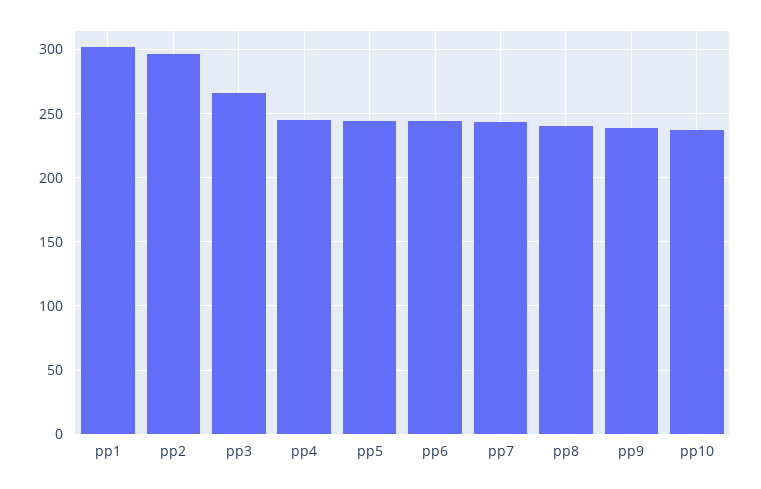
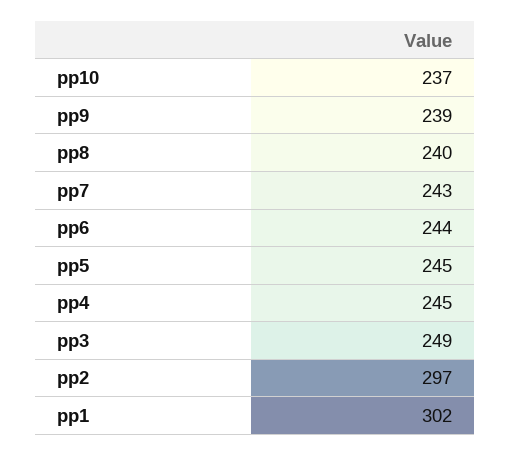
  {
    "pp1": 302,
    "pp2": 297,
-   "pp3": 265,
+   "pp3": 249,
    "pp4": 245,
    "pp5": 245,
    "pp6": 244,
    "pp7": 243,
    "pp8": 240,
    "pp9": 239,
    "pp10": 237
  }

